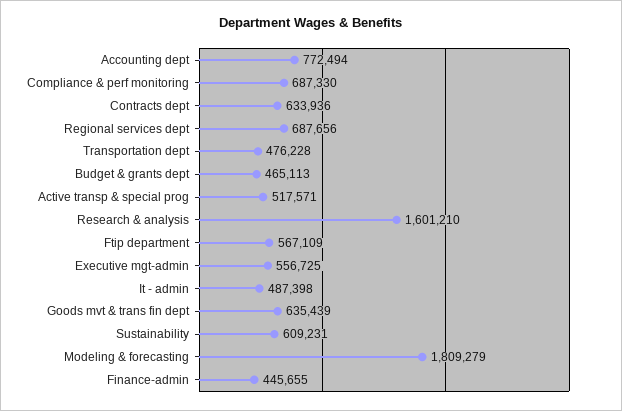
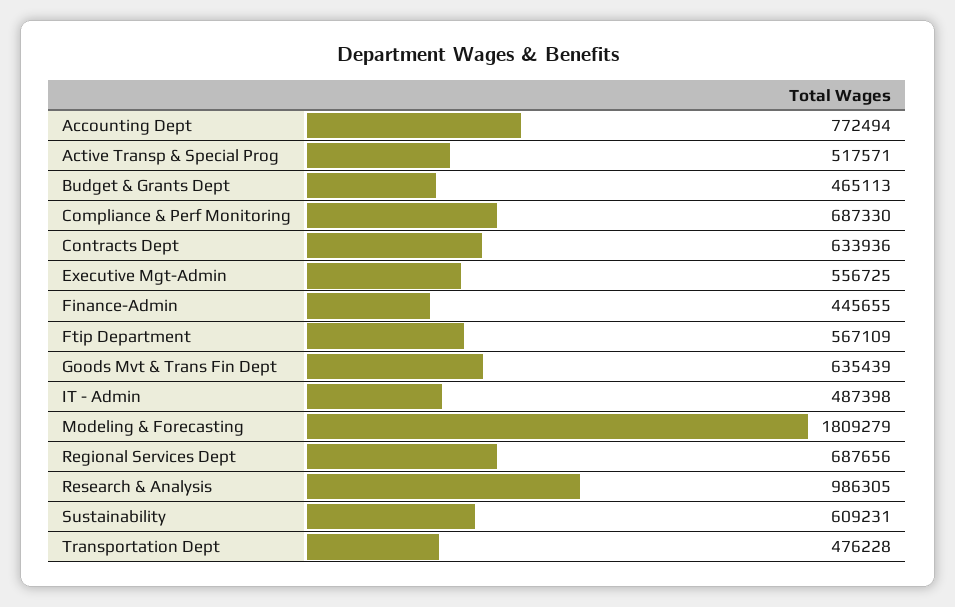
  {
    "Accounting dept": 772494,
    "Compliance & perf monitoring": 687330,
    "Contracts dept": 633936,
    "Regional services dept": 687656,
    "Transportation dept": 476228,
    "Budget & grants dept": 465113,
    "Active transp & special prog": 517571,
-   "Research & analysis": 1601210,
+   "Research & analysis": 986305,
    "Ftip department": 567109,
    "Executive mgt-admin": 556725,
    "It - admin": 487398,
    "Goods mvt & trans fin dept": 635439,
    "Sustainability": 609231,
    "Modeling & forecasting": 1809279,
    "Finance-admin": 445655
  }

